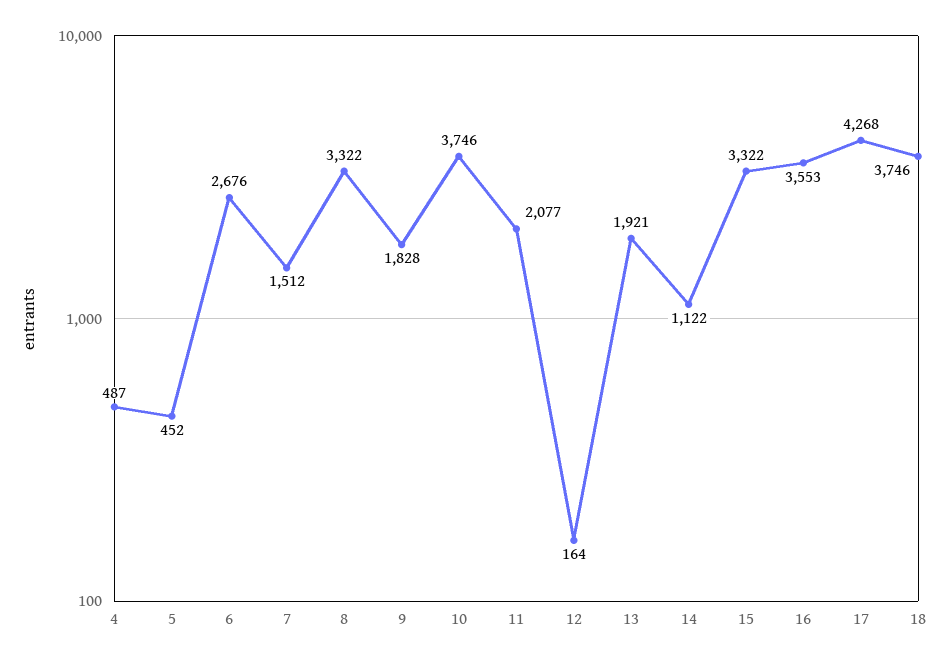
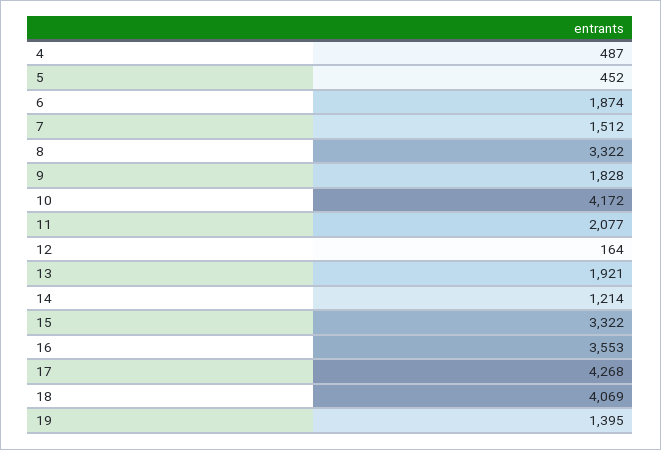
  {
    "4": 487,
    "5": 452,
-   "6": 2676,
+   "6": 1874,
    "7": 1512,
    "8": 3322,
    "9": 1828,
-   "10": 3746,
+   "10": 4172,
    "11": 2077,
    "12": 164,
    "13": 1921,
-   "14": 1122,
+   "14": 1214,
    "15": 3322,
    "16": 3553,
    "17": 4268,
-   "18": 3746
+   "18": 4069,
+   "19": 1395
  }

